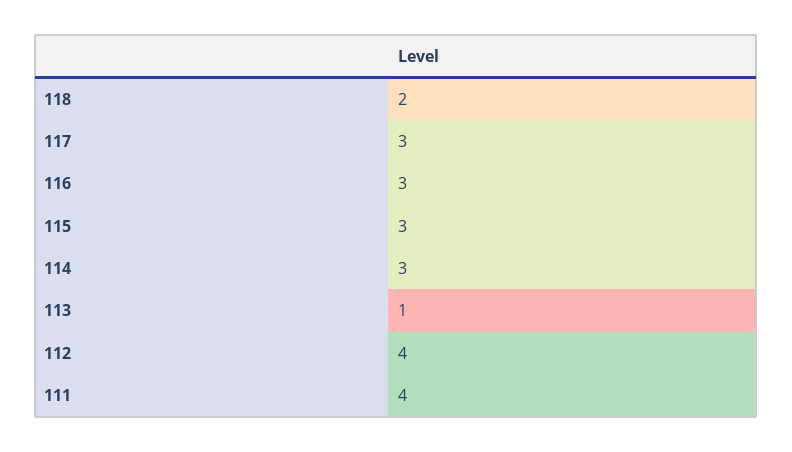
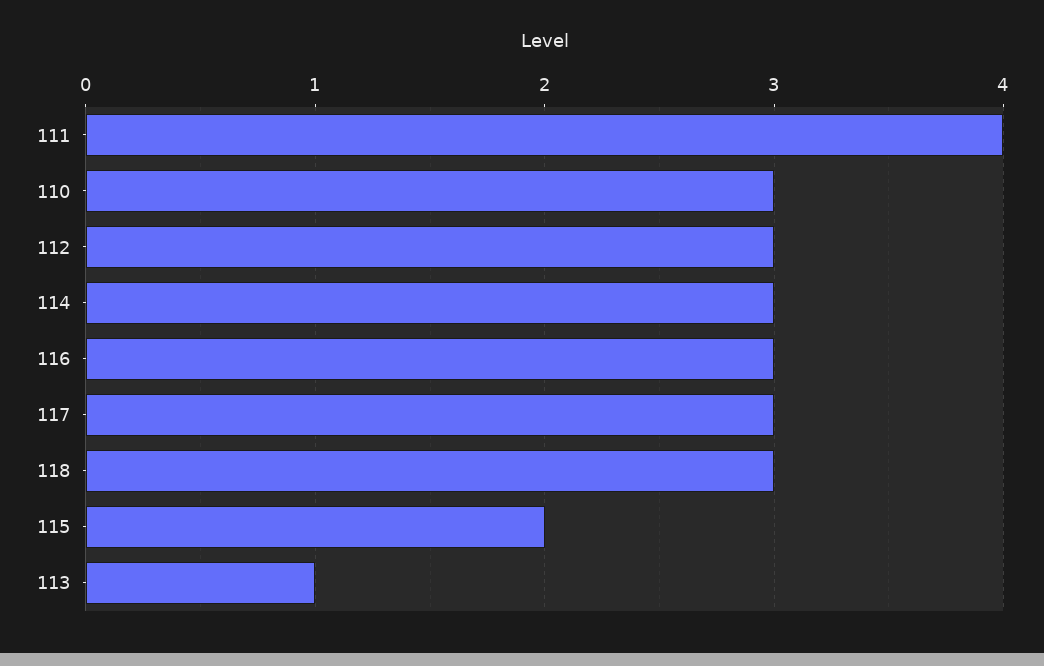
  {
-   "118": 2,
+   "118": 3,
    "117": 3,
    "116": 3,
-   "115": 3,
+   "115": 2,
    "114": 3,
    "113": 1,
-   "112": 4,
+   "112": 3,
-   "111": 4
+   "111": 4,
+   "110": 3
  }

